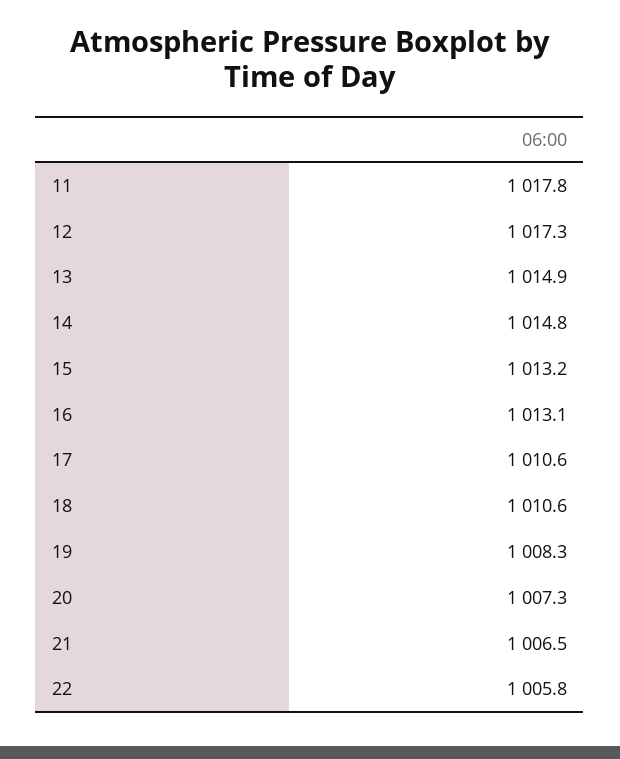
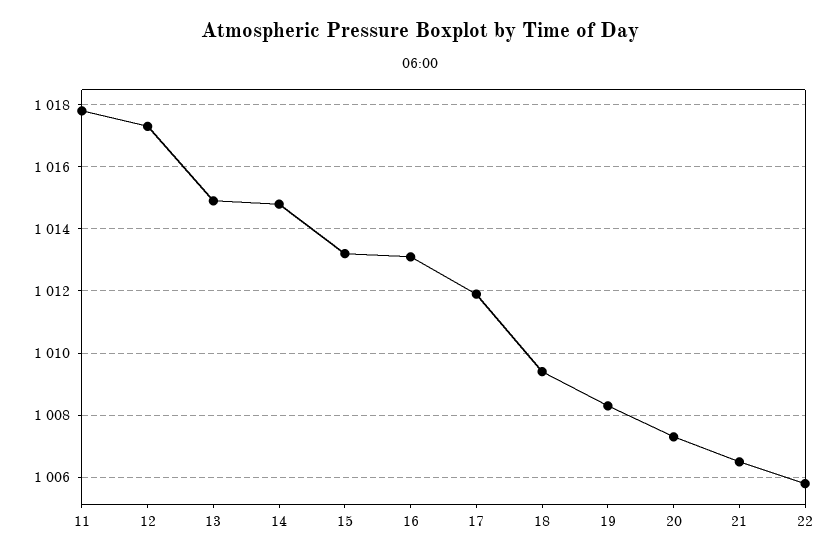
  {
    "11": 1017.8,
    "12": 1017.3,
    "13": 1014.9,
    "14": 1014.8,
    "15": 1013.2,
    "16": 1013.1,
-   "17": 1010.6,
+   "17": 1012,
-   "18": 1010.6,
+   "18": 1009.5,
    "19": 1008.3,
    "20": 1007.3,
    "21": 1006.5,
    "22": 1005.8
  }

